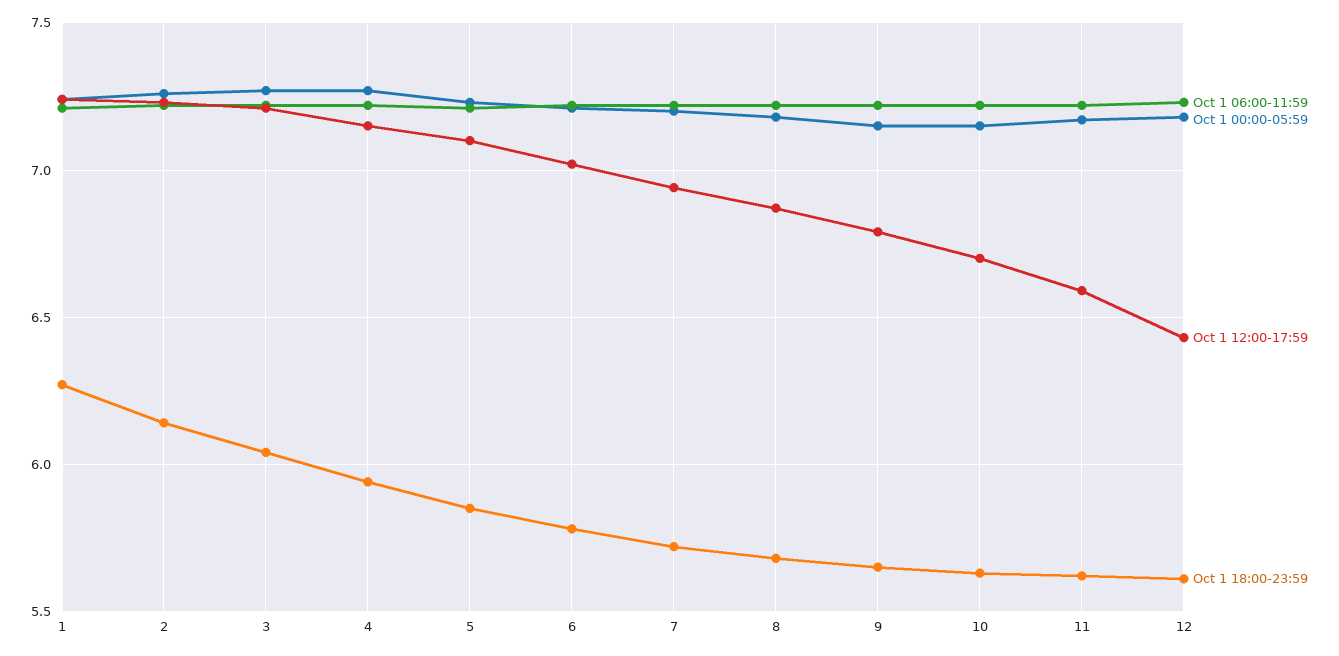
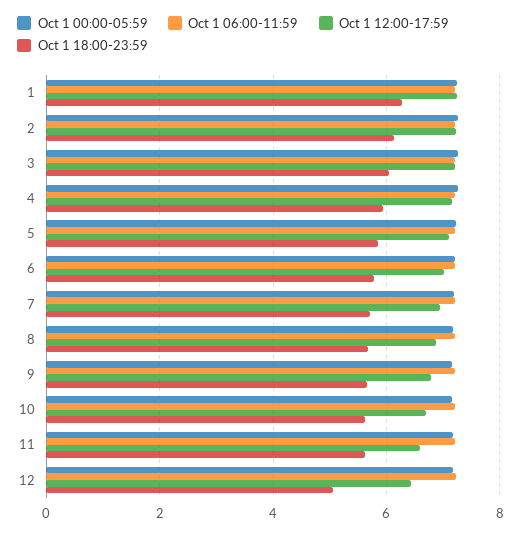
  {
    "Oct 1 06:00-11:59": {
      "1": 7.2,
      "2": 7.2,
      "3": 7.2,
      "4": 7.2,
      "5": 7.2,
      "6": 7.2,
      "7": 7.2,
      "8": 7.2,
      "9": 7.2,
      "10": 7.2,
      "11": 7.2,
      "12": 7.25
    },
    "Oct 1 00:00-05:59": {
      "1": 7.25,
      "2": 7.25,
      "3": 7.25,
      "4": 7.25,
      "5": 7.25,
      "6": 7.2,
      "7": 7.2,
      "8": 7.2,
      "9": 7.15,
      "10": 7.15,
      "11": 7.15,
      "12": 7.2
    },
    "Oct 1 12:00-17:59": {
      "1": 7.25,
      "2": 7.25,
      "3": 7.2,
      "4": 7.15,
      "5": 7.1,
      "6": 7,
      "7": 6.95,
      "8": 6.85,
      "9": 6.8,
      "10": 6.7,
      "11": 6.6,
      "12": 6.45
    },
    "Oct 1 18:00-23:59": {
      "1": 6.25,
      "2": 6.15,
      "3": 6.05,
      "4": 5.95,
      "5": 5.85,
      "6": 5.8,
      "7": 5.7,
      "8": 5.7,
      "9": 5.65,
      "10": 5.65,
      "11": 5.6,
-     "12": 5.6
+     "12": 5
    }
  }

